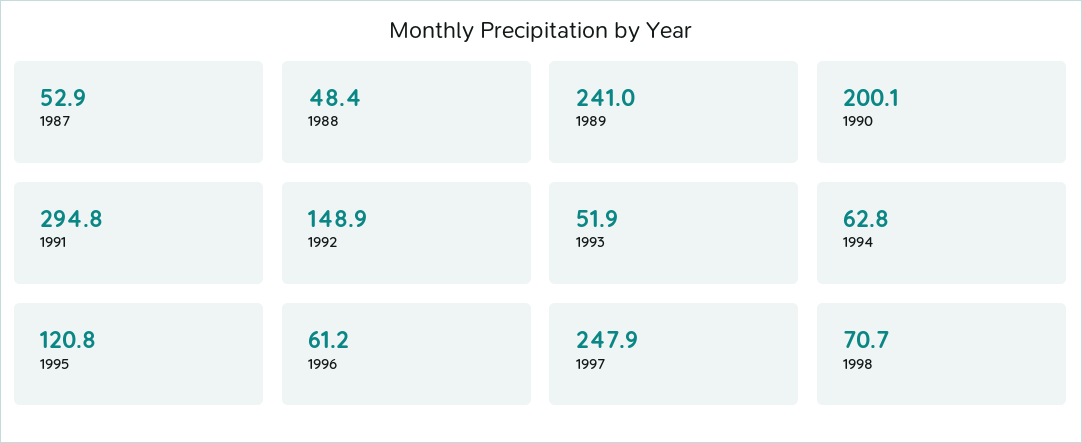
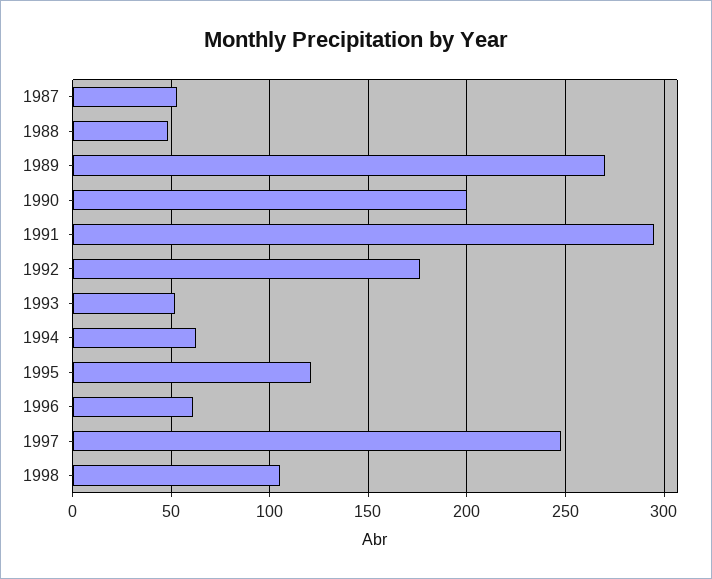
  {
    "1987": 52.9,
    "1988": 48.4,
-   "1989": 241,
+   "1989": 270,
    "1990": 200.1,
    "1991": 294.8,
-   "1992": 148.9,
+   "1992": 175,
    "1993": 51.9,
    "1994": 62.8,
    "1995": 120.8,
    "1996": 61.2,
    "1997": 247.9,
-   "1998": 70.7
+   "1998": 105
  }

